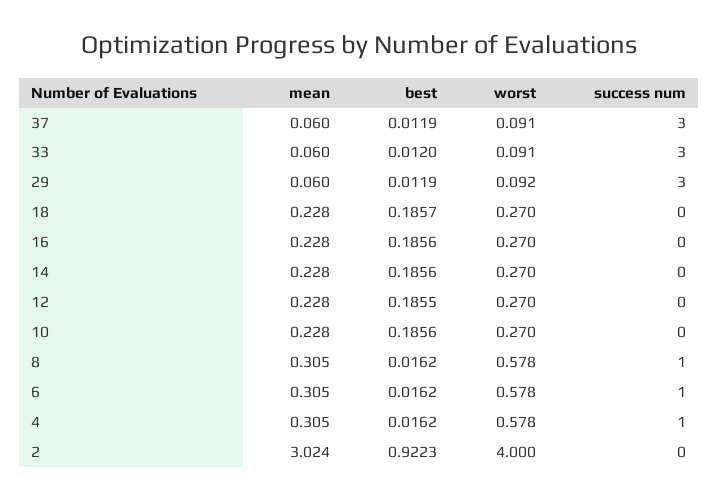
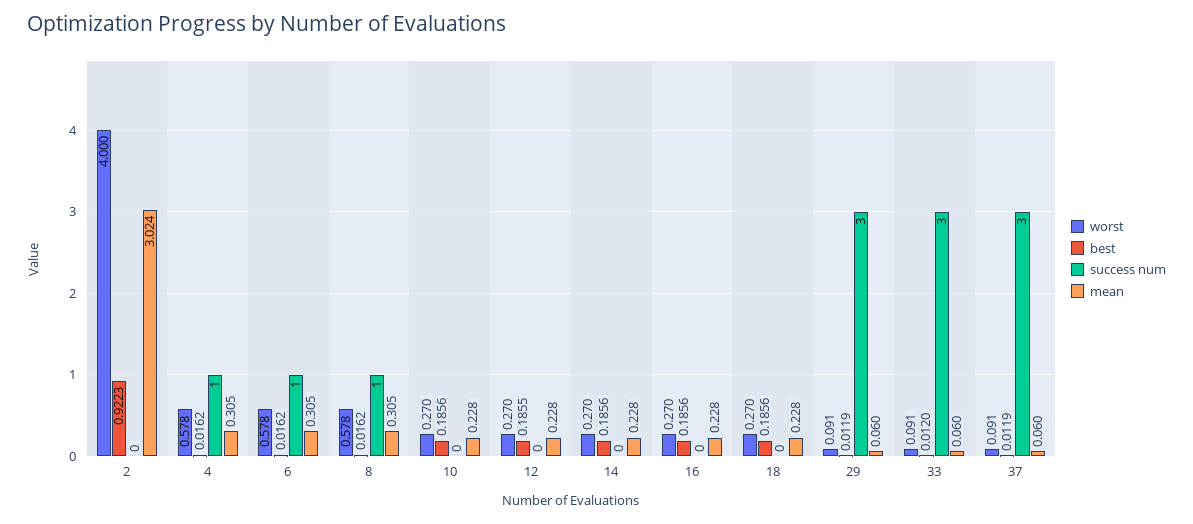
  {
    "mean": {
      "37": 0.06,
      "33": 0.06,
      "29": 0.06,
      "18": 0.228,
      "16": 0.228,
      "14": 0.228,
      "12": 0.228,
      "10": 0.228,
      "8": 0.305,
      "6": 0.305,
      "4": 0.305,
      "2": 3.024
    },
    "best": {
      "37": 0.0119,
      "33": 0.012,
      "29": 0.0119,
-     "18": 0.1857,
+     "18": 0.1856,
      "16": 0.1856,
      "14": 0.1856,
      "12": 0.1855,
      "10": 0.1856,
      "8": 0.0162,
      "6": 0.0162,
      "4": 0.0162,
      "2": 0.9223
    },
    "worst": {
      "37": 0.091,
      "33": 0.091,
-     "29": 0.092,
+     "29": 0.091,
      "18": 0.27,
      "16": 0.27,
      "14": 0.27,
      "12": 0.27,
      "10": 0.27,
      "8": 0.578,
      "6": 0.578,
      "4": 0.578,
      "2": 4
    },
    "success num": {
      "37": 3,
      "33": 3,
      "29": 3,
      "18": 0,
      "16": 0,
      "14": 0,
      "12": 0,
      "10": 0,
      "8": 1,
      "6": 1,
      "4": 1,
      "2": 0
    }
  }

